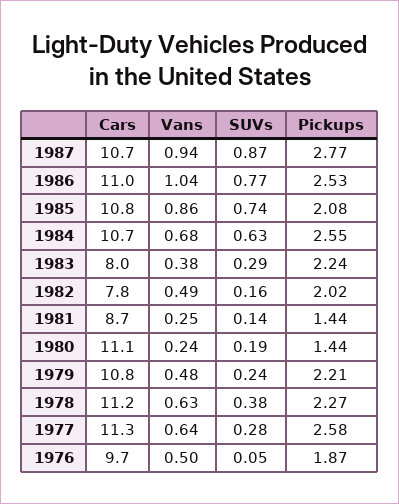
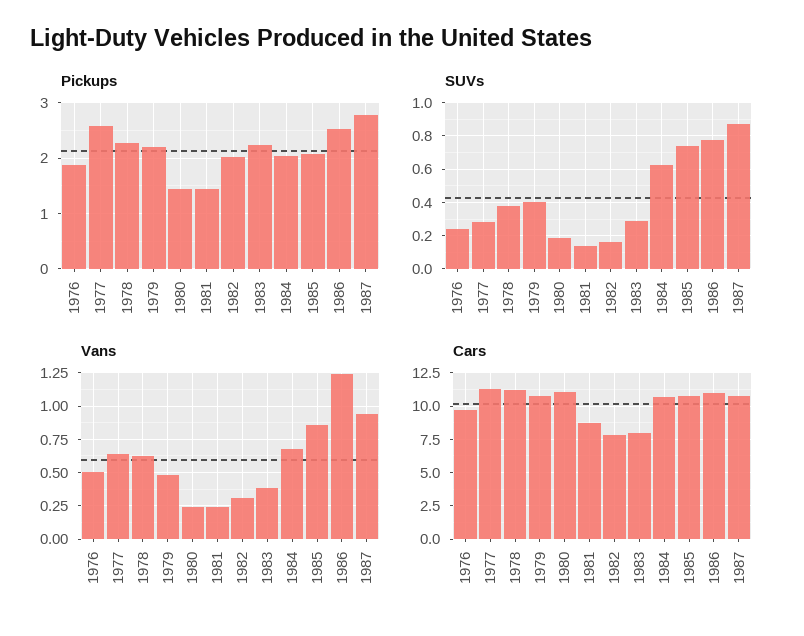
  {
    "Cars": {
      "1987": 10.7,
      "1986": 11,
      "1985": 10.8,
      "1984": 10.7,
      "1983": 8,
      "1982": 7.8,
      "1981": 8.7,
      "1980": 11.1,
      "1979": 10.8,
      "1978": 11.2,
      "1977": 11.3,
      "1976": 9.7
    },
    "Vans": {
      "1987": 0.94,
-     "1986": 1.04,
+     "1986": 1.25,
      "1985": 0.86,
      "1984": 0.68,
      "1983": 0.38,
-     "1982": 0.49,
+     "1982": 0.3,
      "1981": 0.25,
      "1980": 0.24,
      "1979": 0.48,
      "1978": 0.63,
      "1977": 0.64,
      "1976": 0.5
    },
    "SUVs": {
      "1987": 0.87,
      "1986": 0.77,
      "1985": 0.74,
      "1984": 0.63,
      "1983": 0.29,
      "1982": 0.16,
      "1981": 0.14,
      "1980": 0.19,
-     "1979": 0.24,
+     "1979": 0.4,
      "1978": 0.38,
      "1977": 0.28,
-     "1976": 0.05
+     "1976": 0.25
    },
    "Pickups": {
      "1987": 2.77,
      "1986": 2.53,
      "1985": 2.08,
-     "1984": 2.55,
+     "1984": 2,
      "1983": 2.24,
      "1982": 2.02,
      "1981": 1.44,
      "1980": 1.44,
      "1979": 2.21,
      "1978": 2.27,
      "1977": 2.58,
      "1976": 1.87
    }
  }

